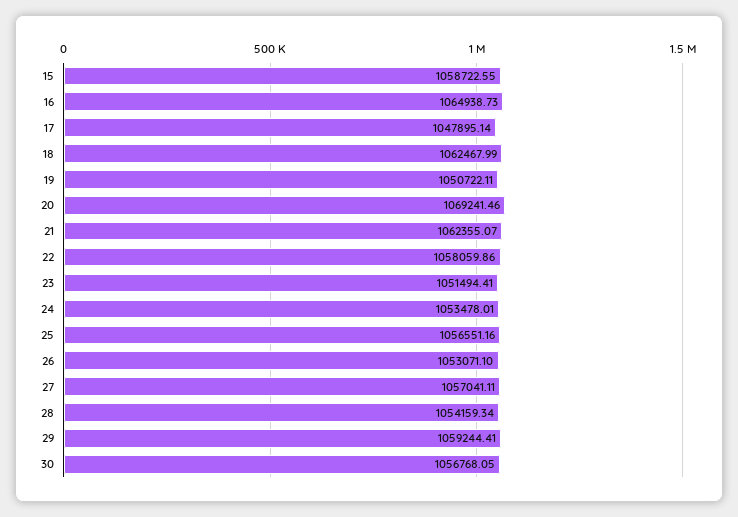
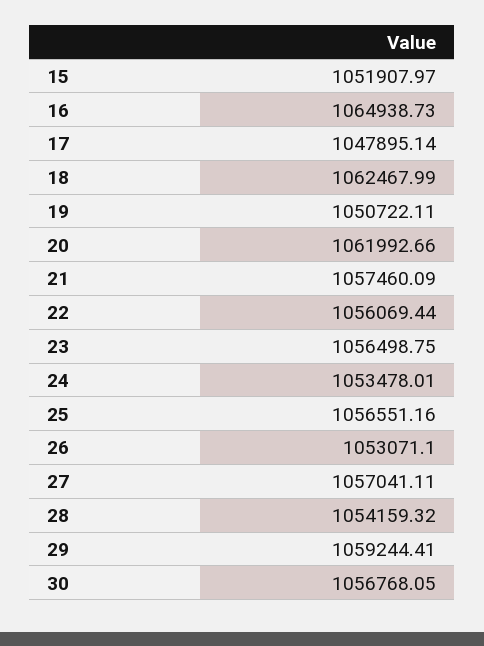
  {
-   "15": 1058722.55,
+   "15": 1051907.97,
    "16": 1064938.73,
    "17": 1047895.14,
    "18": 1062467.99,
    "19": 1050722.11,
-   "20": 1069241.46,
+   "20": 1061992.66,
-   "21": 1062355.07,
+   "21": 1057460.09,
-   "22": 1058059.86,
+   "22": 1056069.44,
-   "23": 1051494.41,
+   "23": 1056498.75,
    "24": 1053478.01,
    "25": 1056551.16,
    "26": 1053071.1,
    "27": 1057041.11,
-   "28": 1054159.34,
+   "28": 1054159.32,
    "29": 1059244.41,
    "30": 1056768.05
  }

